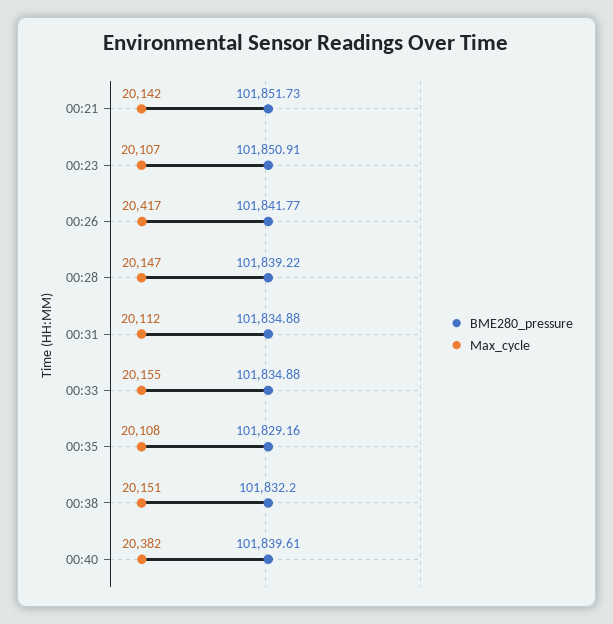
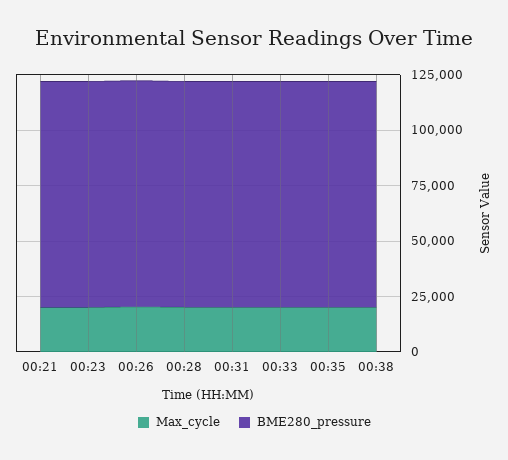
  {
    "BME280_pressure": {
      "00:21": 101851.73,
      "00:23": 101850.91,
      "00:26": 101841.77,
      "00:28": 101839.22,
      "00:31": 101834.88,
      "00:33": 101834.88,
      "00:35": 101829.16,
-     "00:38": 101832.2,
+     "00:38": 101832.2
-     "00:40": 101839.61
    },
    "Max_cycle": {
      "00:21": 20142,
      "00:23": 20107,
      "00:26": 20417,
      "00:28": 20147,
      "00:31": 20112,
      "00:33": 20155,
      "00:35": 20108,
-     "00:38": 20151,
+     "00:38": 20151
-     "00:40": 20382
    }
  }

